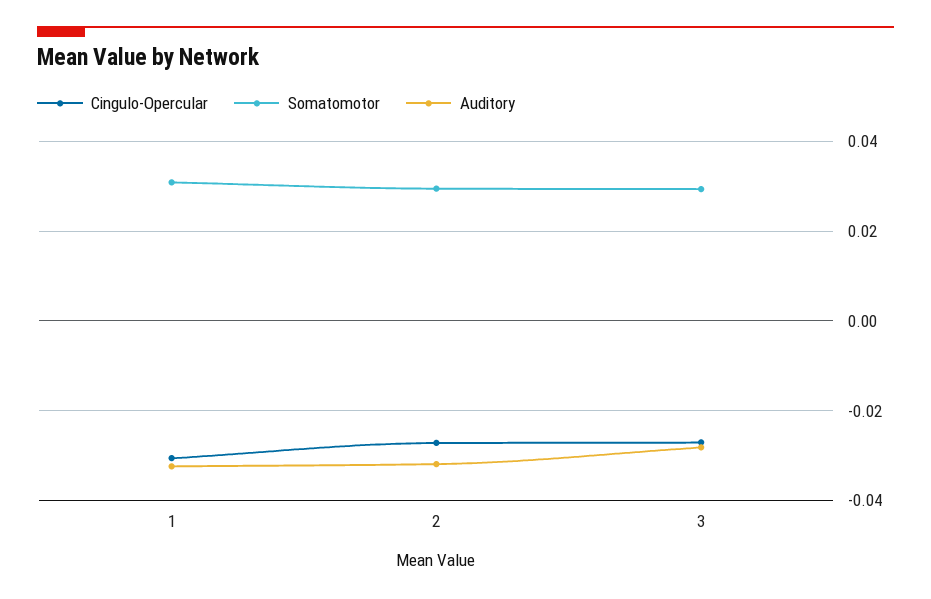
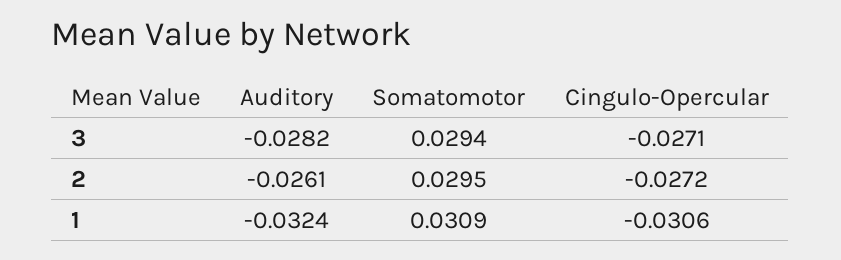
  {
    "Cingulo-Opercular": {
      "1": -0.0306,
      "2": -0.0272,
      "3": -0.0271
    },
    "Somatomotor": {
      "1": 0.0309,
      "2": 0.0295,
      "3": 0.0294
    },
    "Auditory": {
      "1": -0.0324,
-     "2": -0.032,
+     "2": -0.0261,
      "3": -0.0282
    }
  }

